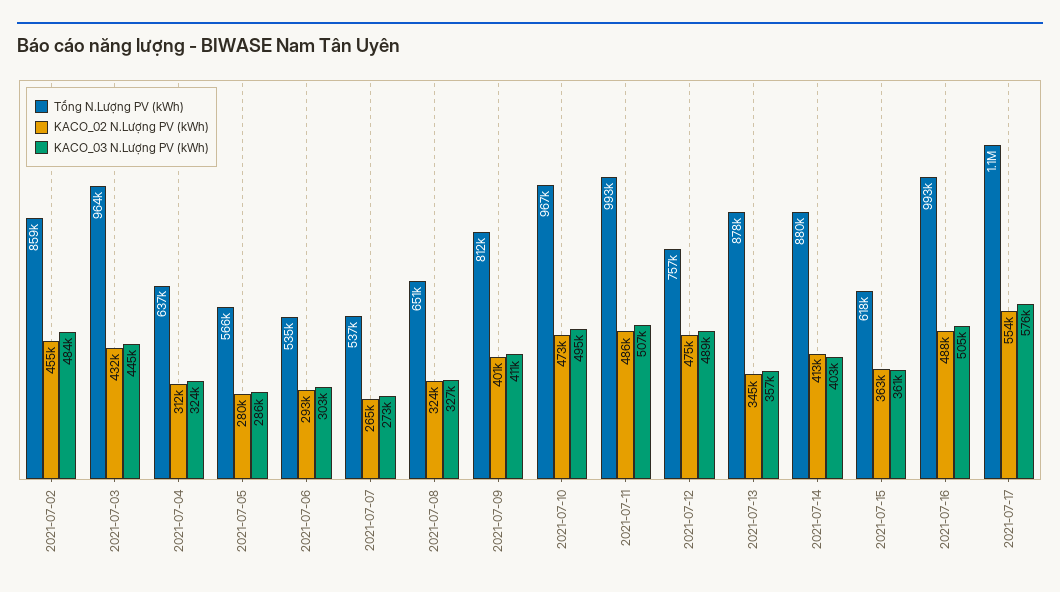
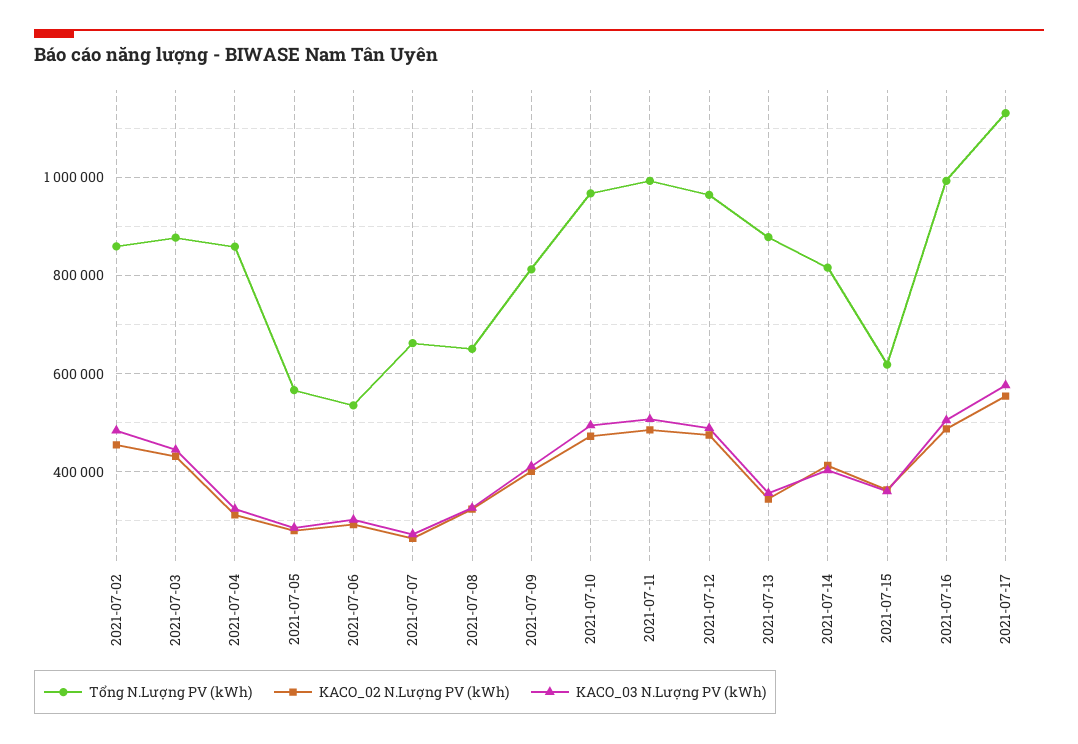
  {
    "Tổng N.Lượng PV (kWh)": {
      "2021-07-02": 859000,
-     "2021-07-03": 964000,
+     "2021-07-03": 880000,
-     "2021-07-04": 637000,
+     "2021-07-04": 860000,
      "2021-07-05": 566000,
      "2021-07-06": 535000,
-     "2021-07-07": 537000,
+     "2021-07-07": 660000,
      "2021-07-08": 651000,
      "2021-07-09": 812000,
      "2021-07-10": 967000,
      "2021-07-11": 993000,
-     "2021-07-12": 757000,
+     "2021-07-12": 960000,
      "2021-07-13": 878000,
-     "2021-07-14": 880000,
+     "2021-07-14": 820000,
      "2021-07-15": 618000,
      "2021-07-16": 993000,
      "2021-07-17": 1100000
    },
    "KACO_02 N.Lượng PV (kWh)": {
      "2021-07-02": 455000,
      "2021-07-03": 432000,
      "2021-07-04": 312000,
      "2021-07-05": 280000,
      "2021-07-06": 293000,
      "2021-07-07": 265000,
      "2021-07-08": 324000,
      "2021-07-09": 401000,
      "2021-07-10": 473000,
      "2021-07-11": 486000,
      "2021-07-12": 475000,
      "2021-07-13": 345000,
      "2021-07-14": 413000,
      "2021-07-15": 363000,
      "2021-07-16": 488000,
      "2021-07-17": 554000
    },
    "KACO_03 N.Lượng PV (kWh)": {
      "2021-07-02": 484000,
      "2021-07-03": 445000,
      "2021-07-04": 324000,
      "2021-07-05": 286000,
      "2021-07-06": 303000,
      "2021-07-07": 273000,
      "2021-07-08": 327000,
      "2021-07-09": 411000,
      "2021-07-10": 495000,
      "2021-07-11": 507000,
      "2021-07-12": 489000,
      "2021-07-13": 357000,
      "2021-07-14": 403000,
      "2021-07-15": 361000,
      "2021-07-16": 505000,
      "2021-07-17": 576000
    }
  }

